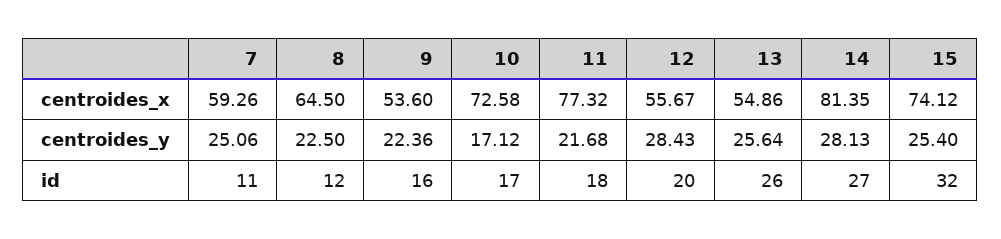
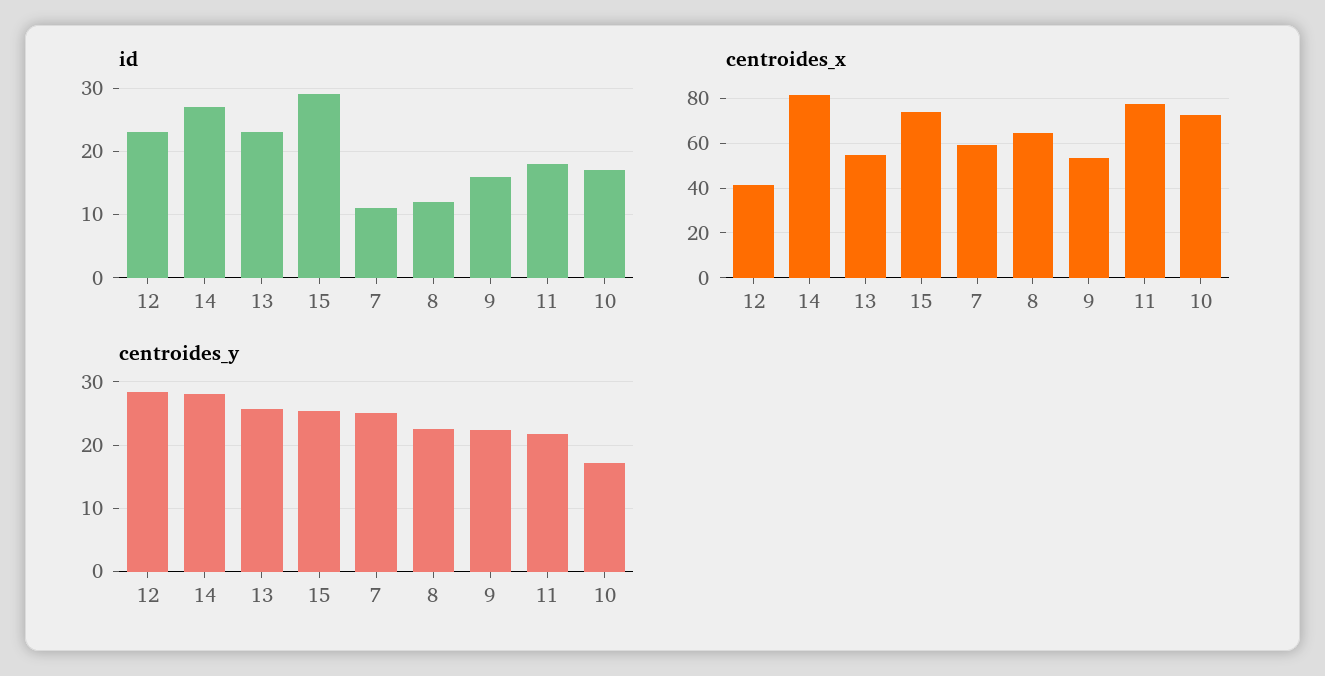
  {
    "centroides_x": {
      "7": 59.26,
      "8": 64.5,
      "9": 53.6,
      "10": 72.58,
      "11": 77.32,
-     "12": 55.67,
+     "12": 40,
      "13": 54.86,
      "14": 81.35,
      "15": 74.12
    },
    "centroides_y": {
      "7": 25.06,
      "8": 22.5,
      "9": 22.36,
      "10": 17.12,
      "11": 21.68,
      "12": 28.43,
      "13": 25.64,
      "14": 28.13,
      "15": 25.4
    },
    "id": {
      "7": 11,
      "8": 12,
      "9": 16,
      "10": 17,
      "11": 18,
-     "12": 20,
+     "12": 23,
-     "13": 26,
+     "13": 23,
      "14": 27,
-     "15": 32
+     "15": 29
    }
  }

